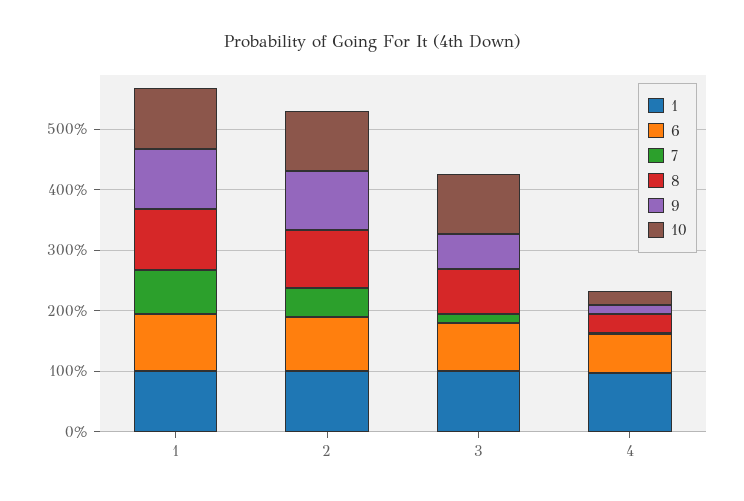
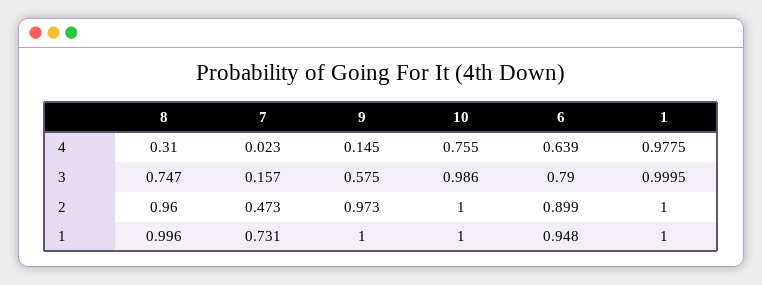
  {
    "1": {
      "1": 1,
      "2": 1,
      "3": 0.9995,
      "4": 0.9775
    },
    "6": {
      "1": 0.948,
      "2": 0.899,
      "3": 0.79,
      "4": 0.639
    },
    "7": {
      "1": 0.731,
      "2": 0.473,
      "3": 0.157,
      "4": 0.023
    },
    "8": {
      "1": 0.996,
      "2": 0.96,
      "3": 0.747,
      "4": 0.31
    },
    "9": {
      "1": 1,
      "2": 0.973,
      "3": 0.575,
      "4": 0.145
    },
    "10": {
      "1": 1,
      "2": 1,
      "3": 0.986,
-     "4": 0.2
+     "4": 0.755
    }
  }

